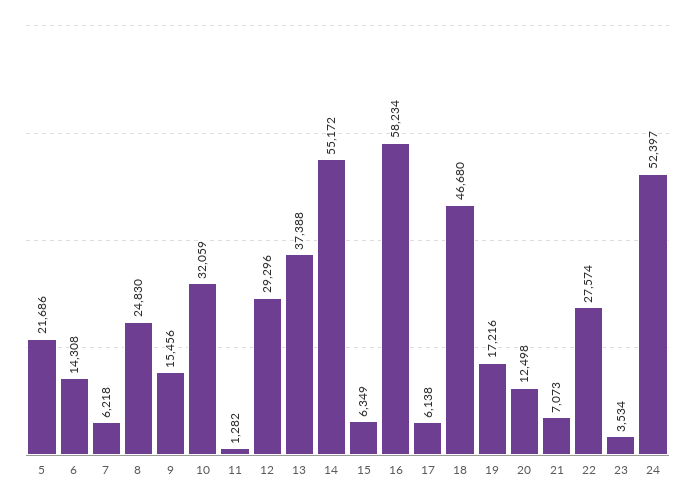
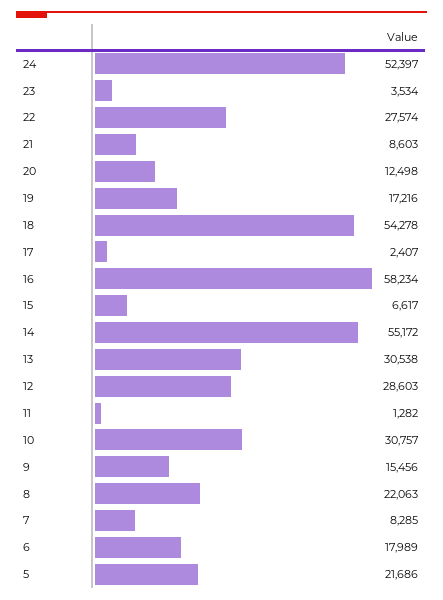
  {
    "5": 21686,
-   "6": 14308,
+   "6": 17989,
-   "7": 6218,
+   "7": 8285,
-   "8": 24830,
+   "8": 22063,
    "9": 15456,
-   "10": 32059,
+   "10": 30757,
    "11": 1282,
-   "12": 29296,
+   "12": 28603,
-   "13": 37388,
+   "13": 30538,
    "14": 55172,
-   "15": 6349,
+   "15": 6617,
    "16": 58234,
-   "17": 6138,
+   "17": 2407,
-   "18": 46680,
+   "18": 54278,
    "19": 17216,
    "20": 12498,
-   "21": 7073,
+   "21": 8603,
    "22": 27574,
    "23": 3534,
    "24": 52397
  }

